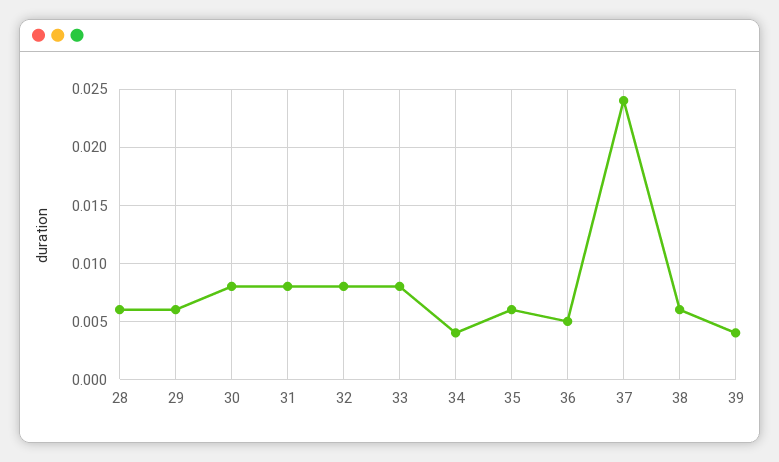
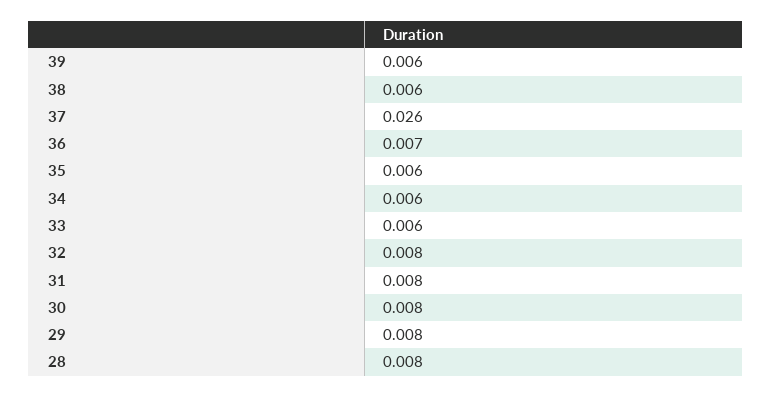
  {
-   "28": 0.006,
+   "28": 0.008,
-   "29": 0.006,
+   "29": 0.008,
    "30": 0.008,
    "31": 0.008,
    "32": 0.008,
-   "33": 0.008,
+   "33": 0.006,
-   "34": 0.004,
+   "34": 0.006,
    "35": 0.006,
-   "36": 0.005,
+   "36": 0.007,
-   "37": 0.024,
+   "37": 0.026,
    "38": 0.006,
-   "39": 0.004
+   "39": 0.006
  }

